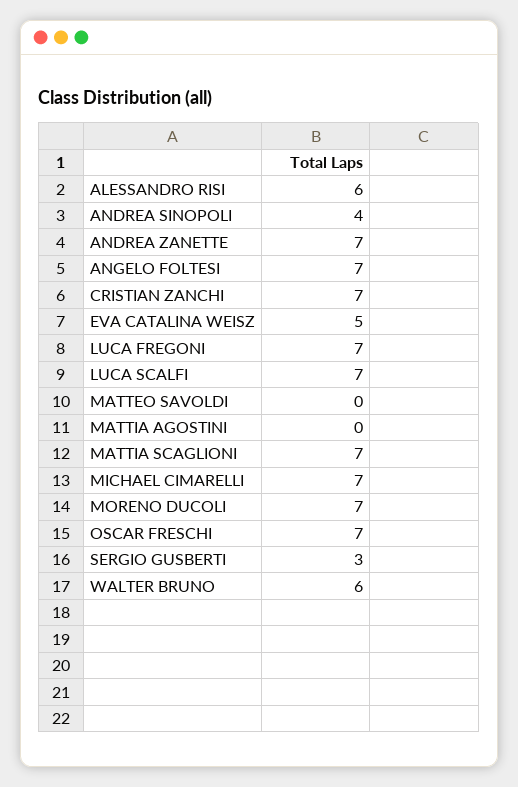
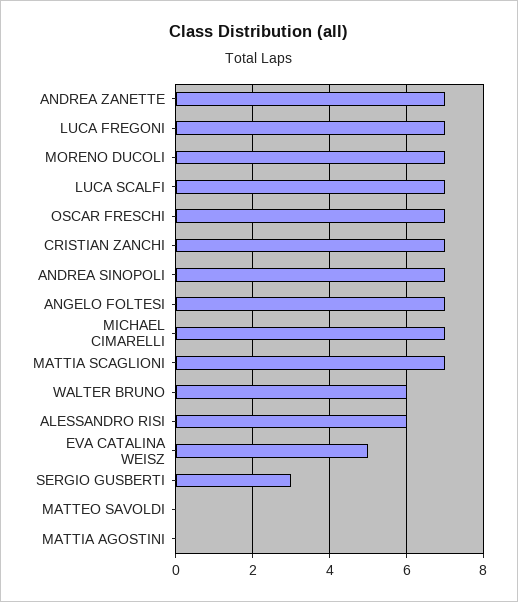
  {
    "ALESSANDRO RISI": 6,
-   "ANDREA SINOPOLI": 4,
+   "ANDREA SINOPOLI": 7,
    "ANDREA ZANETTE": 7,
    "ANGELO FOLTESI": 7,
    "CRISTIAN ZANCHI": 7,
    "EVA CATALINA WEISZ": 5,
    "LUCA FREGONI": 7,
    "LUCA SCALFI": 7,
    "MATTEO SAVOLDI": 0,
    "MATTIA AGOSTINI": 0,
    "MATTIA SCAGLIONI": 7,
    "MICHAEL CIMARELLI": 7,
    "MORENO DUCOLI": 7,
    "OSCAR FRESCHI": 7,
    "SERGIO GUSBERTI": 3,
    "WALTER BRUNO": 6
  }

